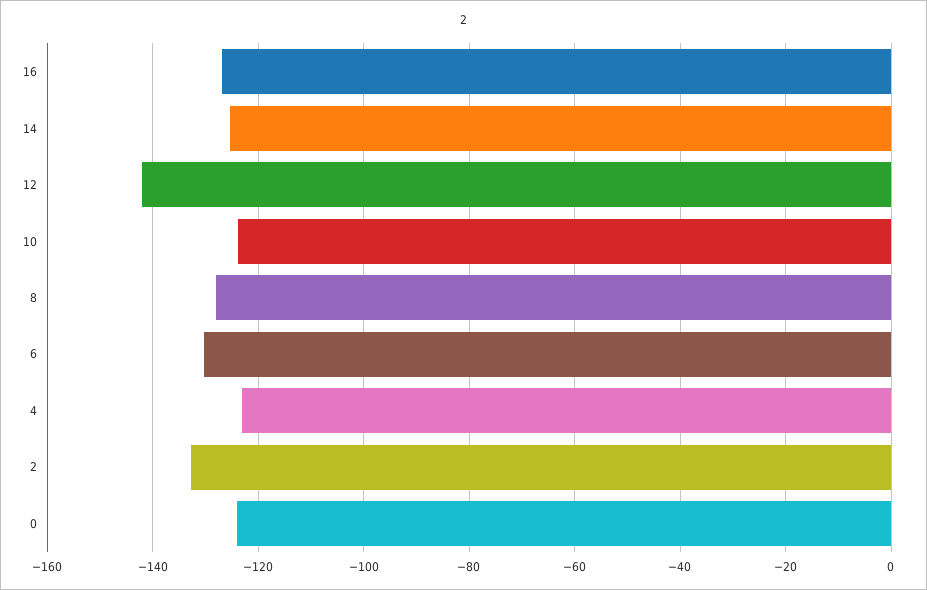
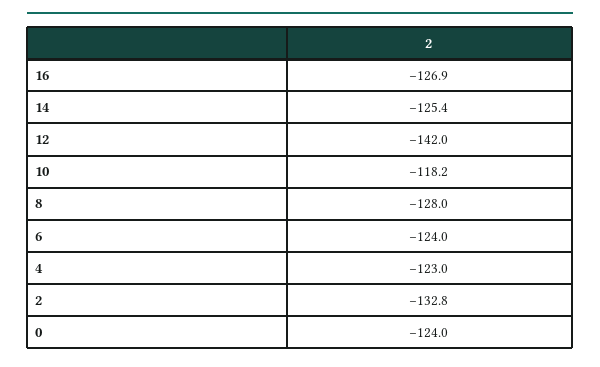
  {
    "16": -126.9,
    "14": -125.4,
    "12": -142,
-   "10": -124,
+   "10": -118.2,
    "8": -128,
-   "6": -130,
+   "6": -124,
    "4": -123,
    "2": -132.8,
    "0": -124
  }

